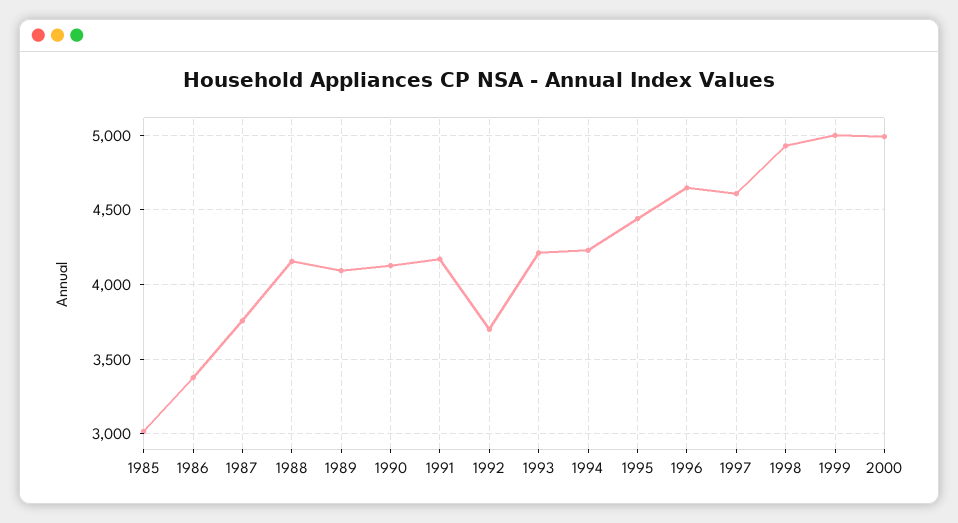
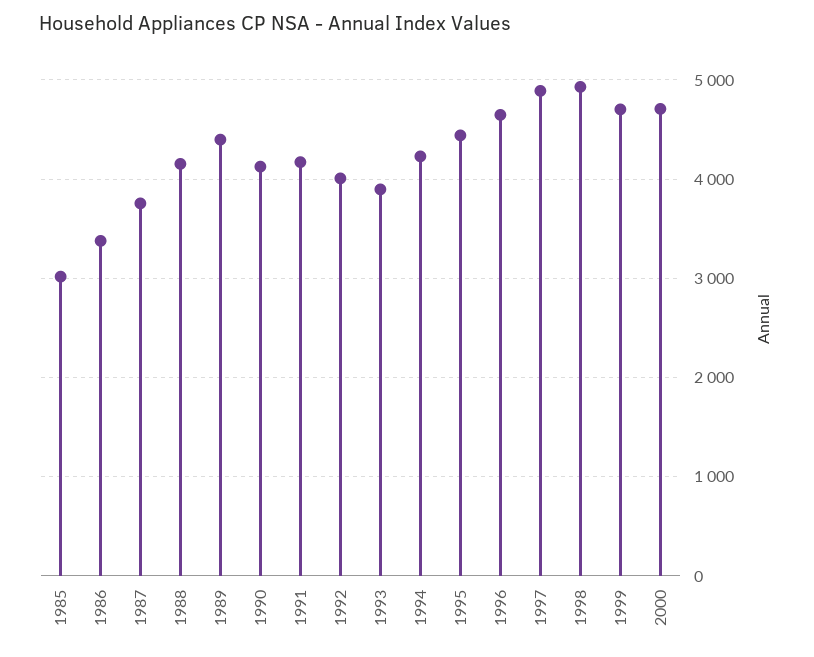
  {
    "1985": 3000,
    "1986": 3400,
    "1987": 3750,
    "1988": 4150,
-   "1989": 4100,
+   "1989": 4400,
    "1990": 4150,
    "1991": 4150,
-   "1992": 3700,
+   "1992": 4000,
-   "1993": 4200,
+   "1993": 3900,
    "1994": 4250,
    "1995": 4450,
    "1996": 4650,
-   "1997": 4600,
+   "1997": 4900,
    "1998": 4950,
-   "1999": 5000,
+   "1999": 4700,
-   "2000": 5000
+   "2000": 4700
  }

